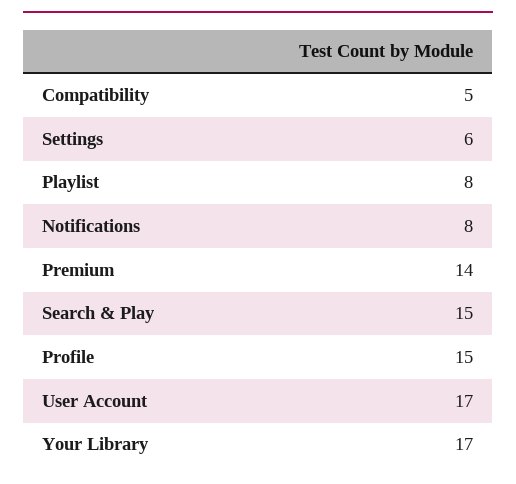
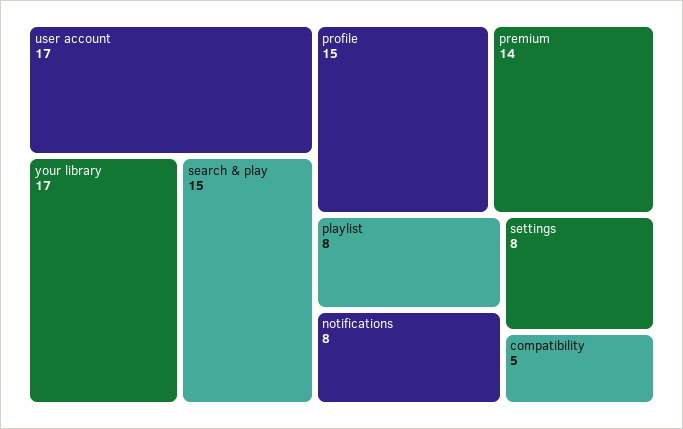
  {
    "Compatibility": 5,
-   "Settings": 6,
+   "Settings": 8,
    "Playlist": 8,
    "Notifications": 8,
    "Premium": 14,
    "Search & Play": 15,
    "Profile": 15,
    "User Account": 17,
    "Your Library": 17
  }

